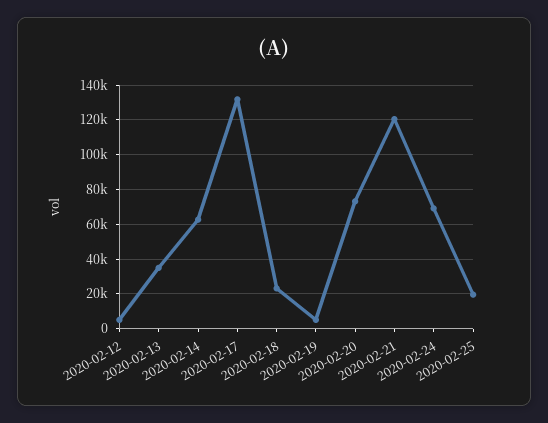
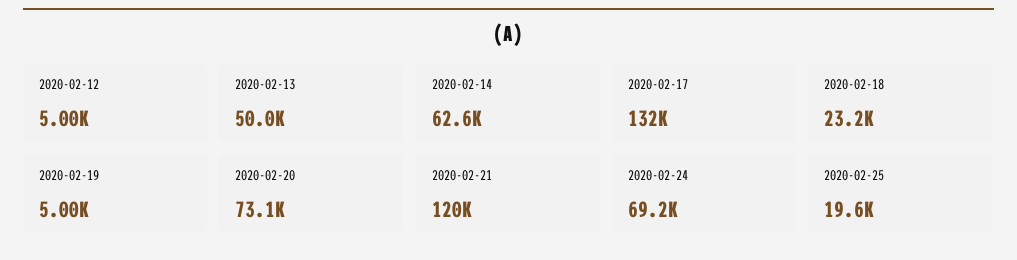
  {
    "2020-02-12": 5000,
-   "2020-02-13": 35000,
+   "2020-02-13": 50000,
    "2020-02-14": 62600,
    "2020-02-17": 132000,
    "2020-02-18": 23200,
    "2020-02-19": 5000,
    "2020-02-20": 73100,
    "2020-02-21": 120000,
    "2020-02-24": 69200,
    "2020-02-25": 19600
  }

